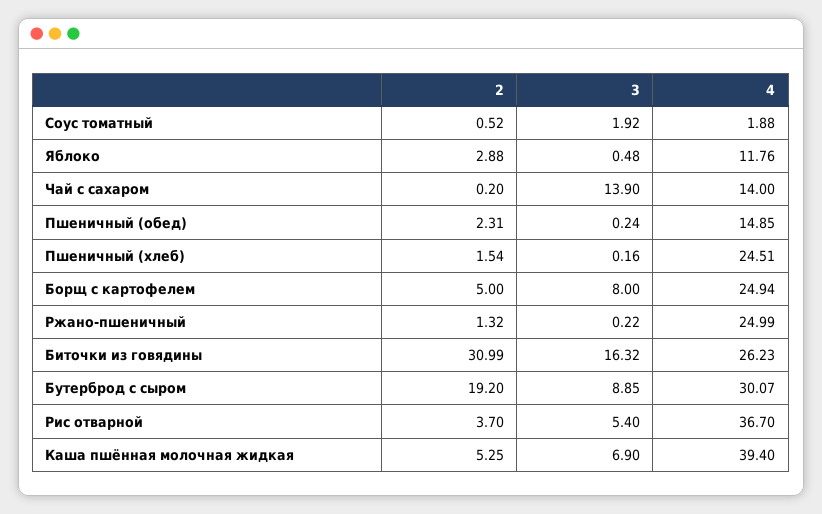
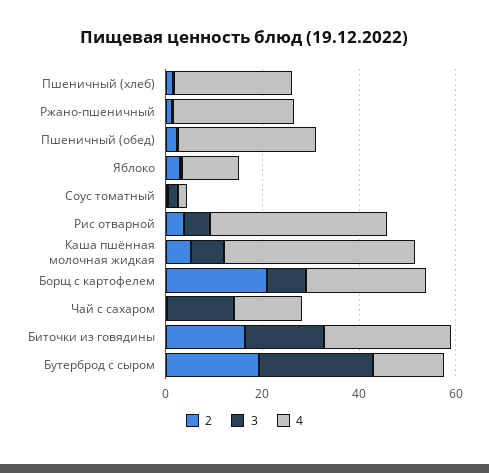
  {
    "2": {
      "Соус томатный": 0.52,
      "Яблоко": 2.88,
      "Чай с сахаром": 0.2,
      "Пшеничный (обед)": 2.31,
      "Пшеничный (хлеб)": 1.54,
-     "Борщ с картофелем": 5,
+     "Борщ с картофелем": 20,
      "Ржано-пшеничный": 1.32,
-     "Биточки из говядины": 30.99,
+     "Биточки из говядины": 15,
      "Бутерброд с сыром": 19.2,
      "Рис отварной": 3.7,
      "Каша пшённая молочная жидкая": 5.25
    },
    "3": {
      "Соус томатный": 1.92,
      "Яблоко": 0.48,
      "Чай с сахаром": 13.9,
      "Пшеничный (обед)": 0.24,
      "Пшеничный (хлеб)": 0.16,
      "Борщ с картофелем": 8,
      "Ржано-пшеничный": 0.22,
      "Биточки из говядины": 16.32,
-     "Бутерброд с сыром": 8.85,
+     "Бутерброд с сыром": 25,
      "Рис отварной": 5.4,
      "Каша пшённая молочная жидкая": 6.9
    },
    "4": {
      "Соус томатный": 1.88,
      "Яблоко": 11.76,
      "Чай с сахаром": 14,
-     "Пшеничный (обед)": 14.85,
+     "Пшеничный (обед)": 30,
      "Пшеничный (хлеб)": 24.51,
      "Борщ с картофелем": 24.94,
      "Ржано-пшеничный": 24.99,
      "Биточки из говядины": 26.23,
-     "Бутерброд с сыром": 30.07,
+     "Бутерброд с сыром": 15,
      "Рис отварной": 36.7,
      "Каша пшённая молочная жидкая": 39.4
    }
  }

